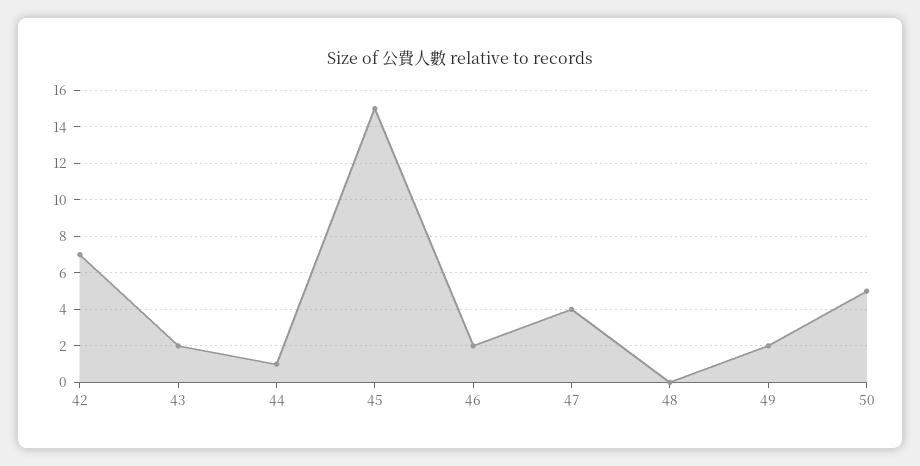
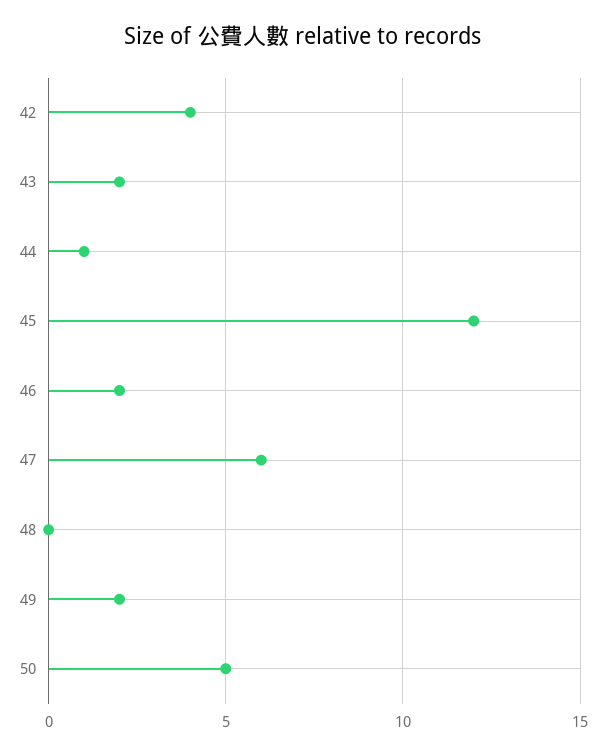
  {
-   "42": 7,
+   "42": 4,
    "43": 2,
    "44": 1,
-   "45": 15,
+   "45": 12,
    "46": 2,
-   "47": 4,
+   "47": 6,
    "48": 0,
    "49": 2,
    "50": 5
  }

